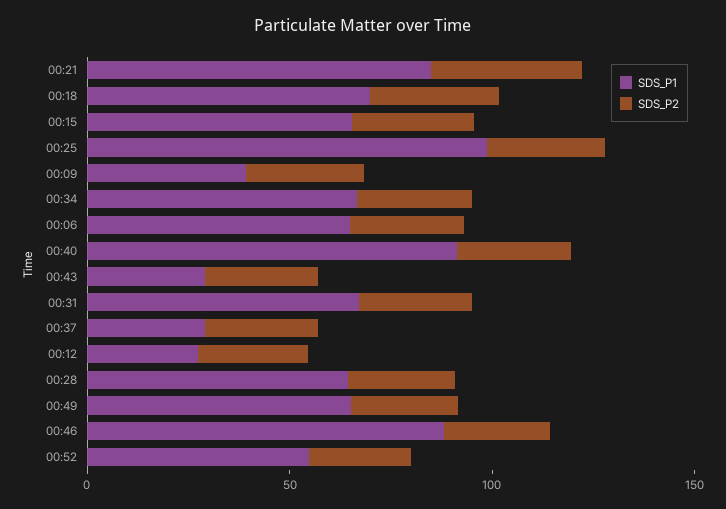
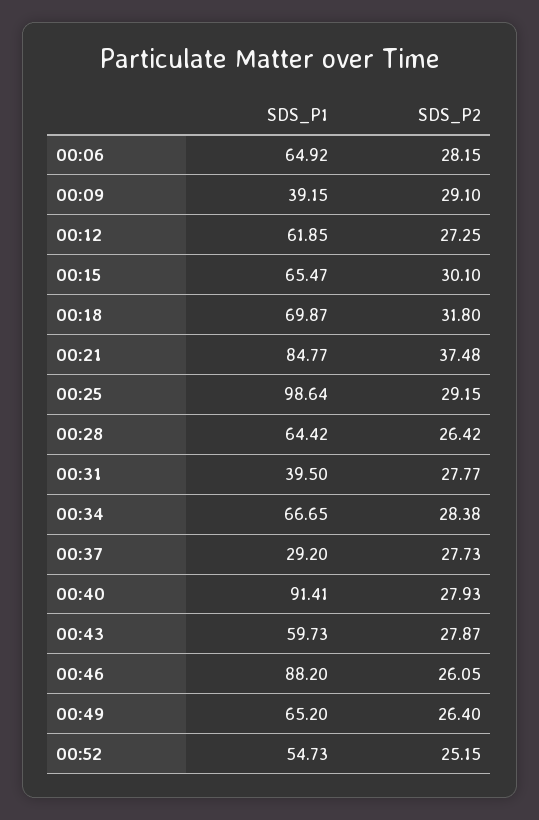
  {
    "SDS_P1": {
      "00:21": 84.77,
      "00:18": 69.87,
      "00:15": 65.47,
      "00:25": 98.64,
      "00:09": 39.15,
      "00:34": 66.65,
      "00:06": 64.92,
      "00:40": 91.41,
-     "00:43": 30,
+     "00:43": 59.73,
-     "00:31": 70,
+     "00:31": 39.5,
      "00:37": 29.2,
-     "00:12": 30,
+     "00:12": 61.85,
      "00:28": 64.42,
      "00:49": 65.2,
      "00:46": 88.2,
      "00:52": 54.73
    },
    "SDS_P2": {
      "00:21": 37.48,
      "00:18": 31.8,
      "00:15": 30.1,
      "00:25": 29.15,
      "00:09": 29.1,
      "00:34": 28.38,
      "00:06": 28.15,
      "00:40": 27.93,
      "00:43": 27.87,
      "00:31": 27.77,
      "00:37": 27.73,
      "00:12": 27.25,
      "00:28": 26.42,
      "00:49": 26.4,
      "00:46": 26.05,
      "00:52": 25.15
    }
  }

